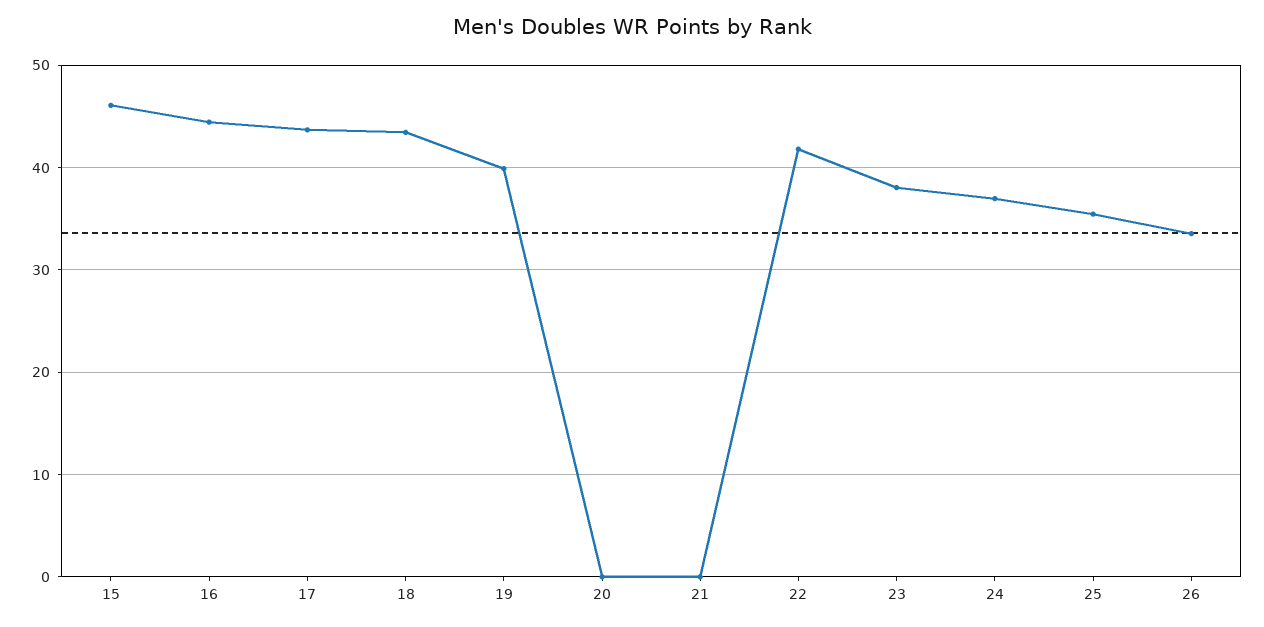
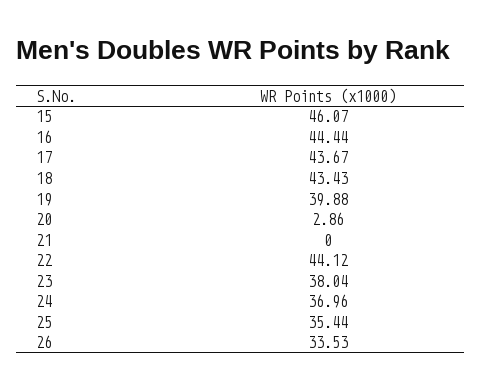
  {
    "15": 46.07,
    "16": 44.44,
    "17": 43.67,
    "18": 43.43,
    "19": 39.88,
-   "20": 0,
+   "20": 2.86,
    "21": 0,
-   "22": 42,
+   "22": 44.12,
    "23": 38.04,
    "24": 36.96,
    "25": 35.44,
    "26": 33.53
  }

